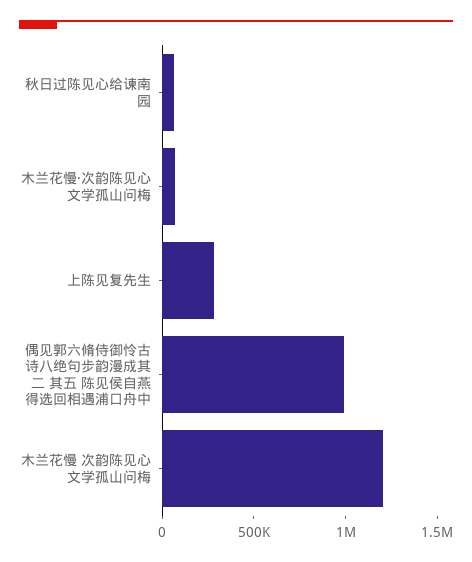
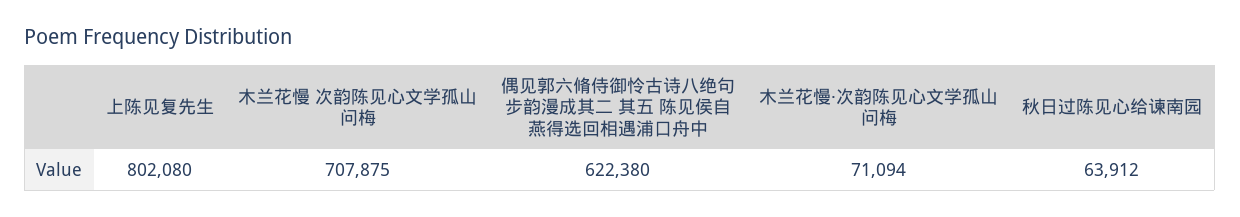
  {
    "秋日过陈见心给谏南园": 63912,
    "木兰花慢·次韵陈见心文学孤山问梅": 71094,
-   "上陈见复先生": 300000,
+   "上陈见复先生": 802080,
-   "偶见郭六脩侍御怜古诗八绝句步韵漫成其二 其五 陈见侯自燕得选回相遇浦口舟中": 1000000,
+   "偶见郭六脩侍御怜古诗八绝句步韵漫成其二 其五 陈见侯自燕得选回相遇浦口舟中": 622380,
-   "木兰花慢 次韵陈见心文学孤山问梅": 1200000
+   "木兰花慢 次韵陈见心文学孤山问梅": 707875
  }

